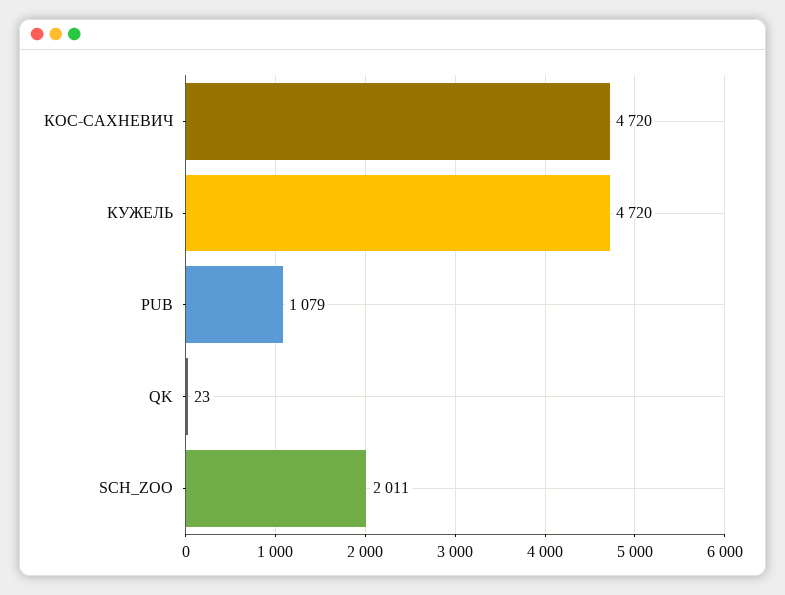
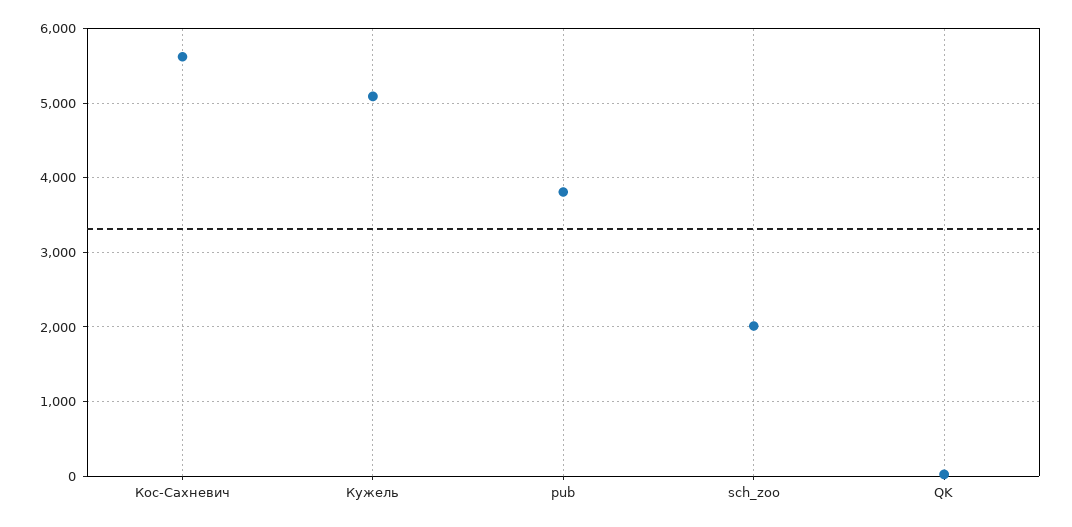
  {
-   "КОС-САХНЕВИЧ": 4720,
+   "КОС-САХНЕВИЧ": 5600,
-   "КУЖЕЛЬ": 4720,
+   "КУЖЕЛЬ": 5100,
-   "PUB": 1079,
+   "PUB": 3800,
    "QK": 23,
    "SCH_ZOO": 2011
  }

